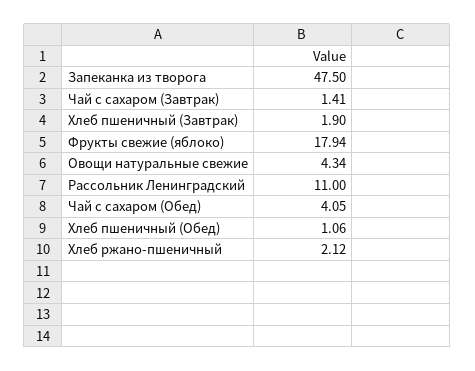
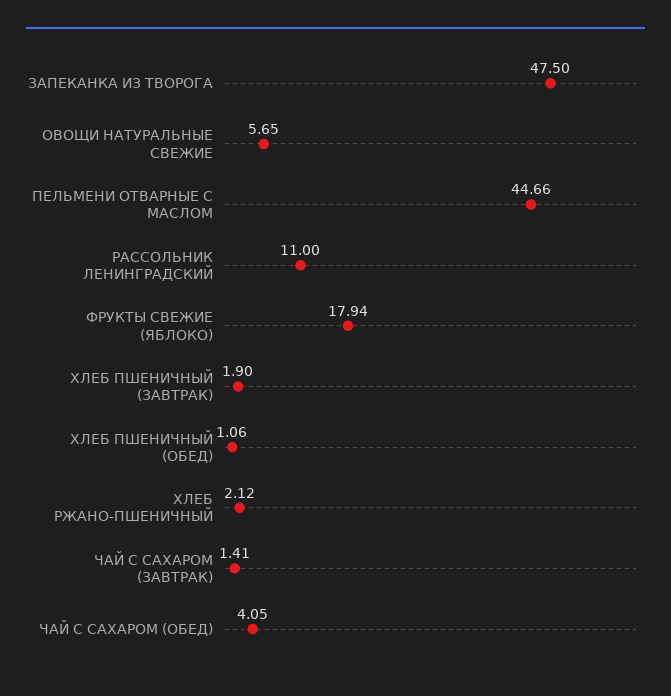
  {
    "Запеканка из творога": 47.5,
    "Чай с сахаром (Завтрак)": 1.41,
    "Хлеб пшеничный (Завтрак)": 1.9,
    "Фрукты свежие (яблоко)": 17.94,
-   "Овощи натуральные свежие": 4.34,
+   "Овощи натуральные свежие": 5.65,
    "Рассольник Ленинградский": 11,
    "Чай с сахаром (Обед)": 4.05,
    "Хлеб пшеничный (Обед)": 1.06,
-   "Хлеб ржано-пшеничный": 2.12
+   "Хлеб ржано-пшеничный": 2.12,
+   "ПЕЛЬМЕНИ ОТВАРНЫЕ С МАСЛОМ": 44.66
  }

